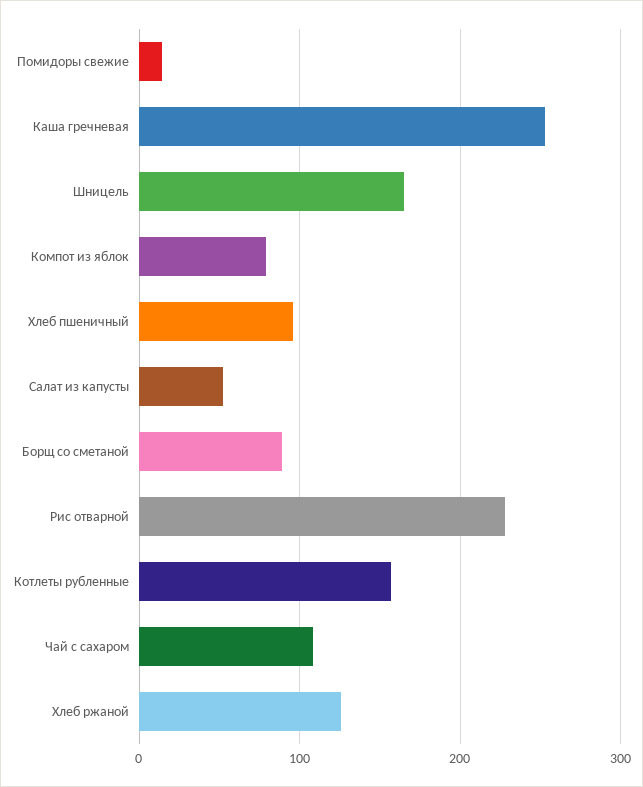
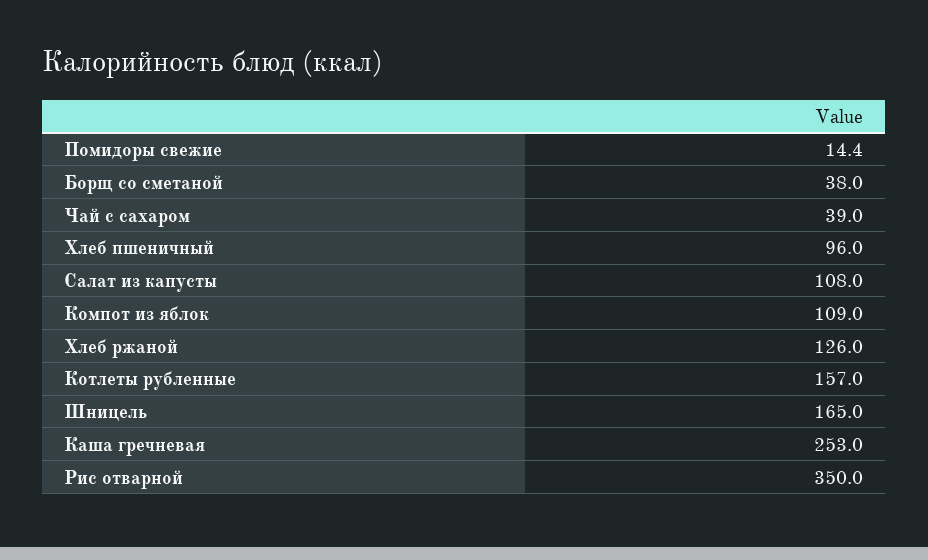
  {
    "Помидоры свежие": 14.4,
    "Каша гречневая": 253,
    "Шницель": 165,
-   "Компот из яблок": 80,
+   "Компот из яблок": 109,
    "Хлеб пшеничный": 96,
-   "Салат из капусты": 50,
+   "Салат из капусты": 108,
-   "Борщ со сметаной": 90,
+   "Борщ со сметаной": 38,
-   "Рис отварной": 230,
+   "Рис отварной": 350,
    "Котлеты рубленные": 157,
-   "Чай с сахаром": 110,
+   "Чай с сахаром": 39,
    "Хлеб ржаной": 126
  }

